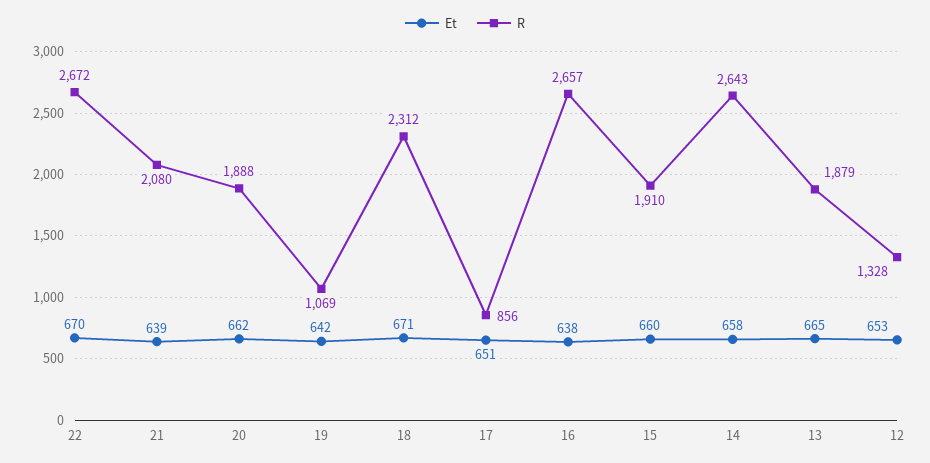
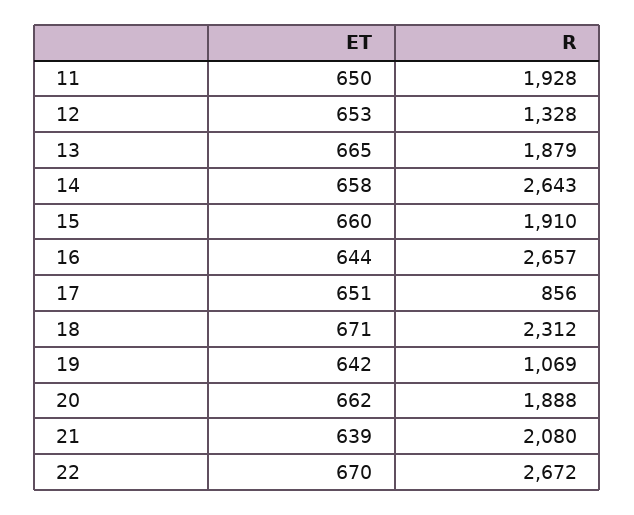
  {
    "Et": {
      "22": 670,
      "21": 639,
      "20": 662,
      "19": 642,
      "18": 671,
      "17": 651,
-     "16": 638,
+     "16": 644,
      "15": 660,
      "14": 658,
      "13": 665,
-     "12": 653
+     "12": 653,
+     "11": 650
    },
    "R": {
      "22": 2672,
      "21": 2080,
      "20": 1888,
      "19": 1069,
      "18": 2312,
      "17": 856,
      "16": 2657,
      "15": 1910,
      "14": 2643,
      "13": 1879,
-     "12": 1328
+     "12": 1328,
+     "11": 1928
    }
  }

